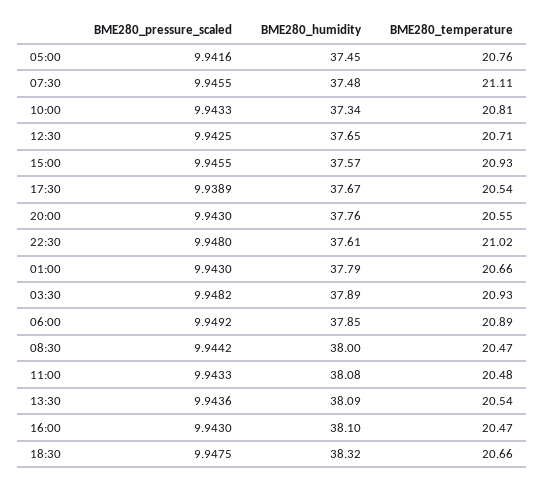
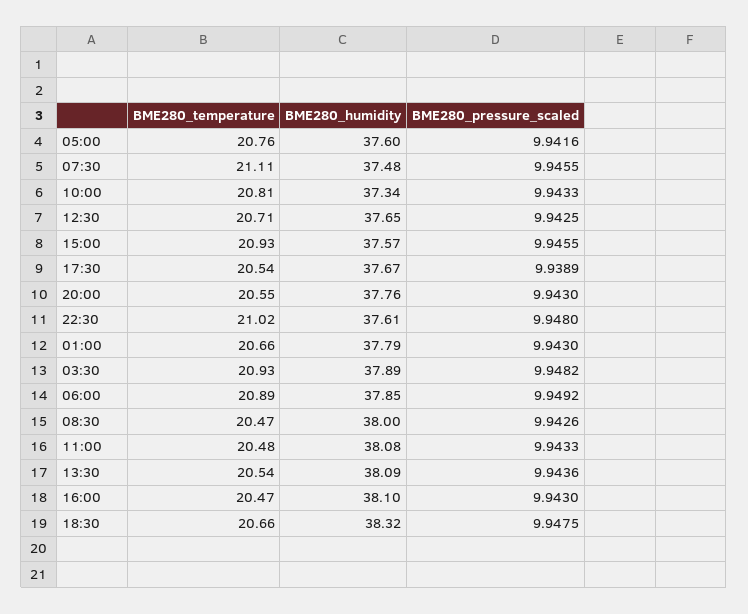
  {
    "BME280_pressure_scaled": {
      "05:00": 9.9416,
      "07:30": 9.9455,
      "10:00": 9.9433,
      "12:30": 9.9425,
      "15:00": 9.9455,
      "17:30": 9.9389,
      "20:00": 9.943,
      "22:30": 9.948,
      "01:00": 9.943,
      "03:30": 9.9482,
      "06:00": 9.9492,
-     "08:30": 9.9442,
+     "08:30": 9.9426,
      "11:00": 9.9433,
      "13:30": 9.9436,
      "16:00": 9.943,
      "18:30": 9.9475
    },
    "BME280_humidity": {
-     "05:00": 37.45,
+     "05:00": 37.6,
      "07:30": 37.48,
      "10:00": 37.34,
      "12:30": 37.65,
      "15:00": 37.57,
      "17:30": 37.67,
      "20:00": 37.76,
      "22:30": 37.61,
      "01:00": 37.79,
      "03:30": 37.89,
      "06:00": 37.85,
      "08:30": 38,
      "11:00": 38.08,
      "13:30": 38.09,
      "16:00": 38.1,
      "18:30": 38.32
    },
    "BME280_temperature": {
      "05:00": 20.76,
      "07:30": 21.11,
      "10:00": 20.81,
      "12:30": 20.71,
      "15:00": 20.93,
      "17:30": 20.54,
      "20:00": 20.55,
      "22:30": 21.02,
      "01:00": 20.66,
      "03:30": 20.93,
      "06:00": 20.89,
      "08:30": 20.47,
      "11:00": 20.48,
      "13:30": 20.54,
      "16:00": 20.47,
      "18:30": 20.66
    }
  }

